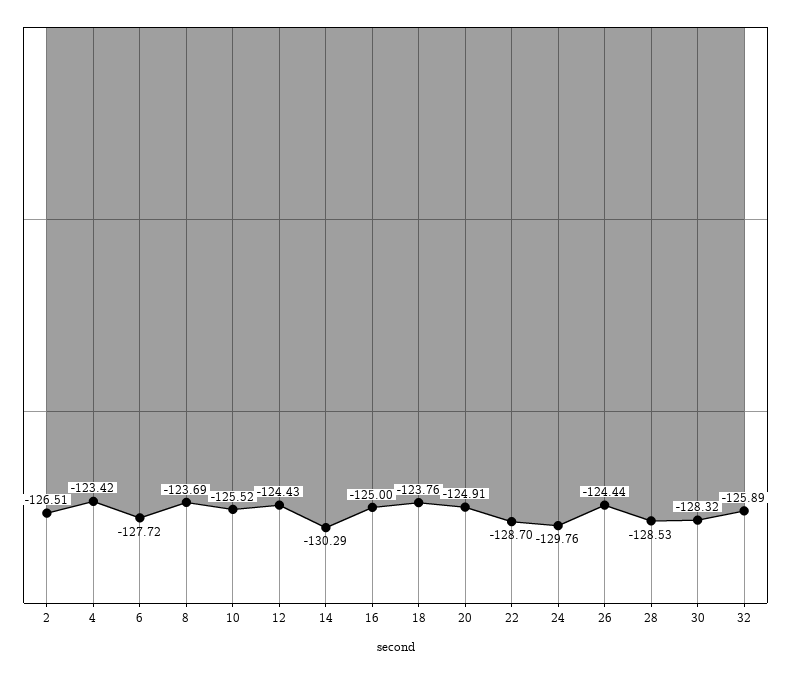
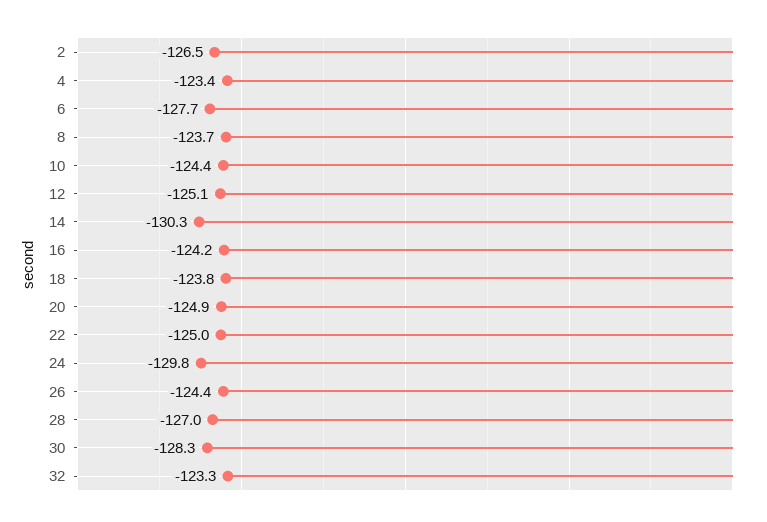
  {
    "2": -126.51,
    "4": -123.42,
    "6": -127.72,
    "8": -123.69,
-   "10": -125.52,
+   "10": -124.4,
-   "12": -124.43,
+   "12": -125.1,
    "14": -130.29,
-   "16": -125,
+   "16": -124.2,
    "18": -123.76,
    "20": -124.91,
-   "22": -128.7,
+   "22": -125,
    "24": -129.76,
    "26": -124.44,
-   "28": -128.53,
+   "28": -127,
    "30": -128.32,
-   "32": -125.89
+   "32": -123.3
  }

